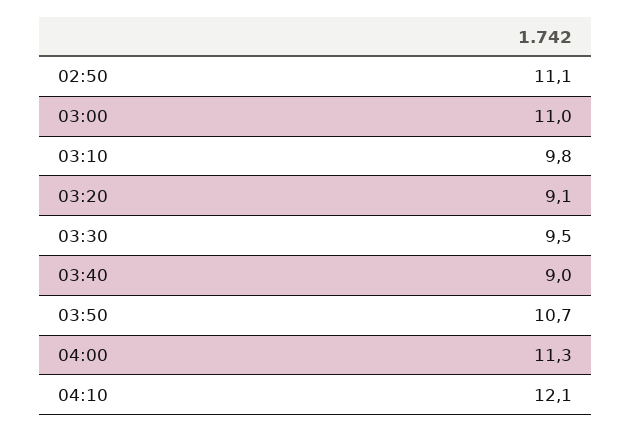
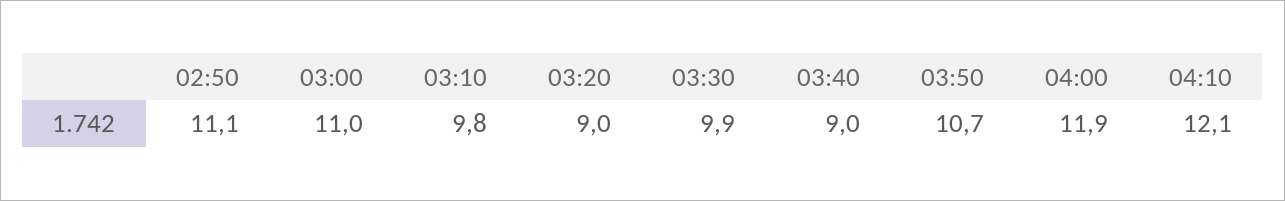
  {
    "02:50": 11.1,
    "03:00": 11,
    "03:10": 9.8,
-   "03:20": 9.1,
+   "03:20": 9,
-   "03:30": 9.5,
+   "03:30": 9.9,
    "03:40": 9,
    "03:50": 10.7,
-   "04:00": 11.3,
+   "04:00": 11.9,
    "04:10": 12.1
  }

